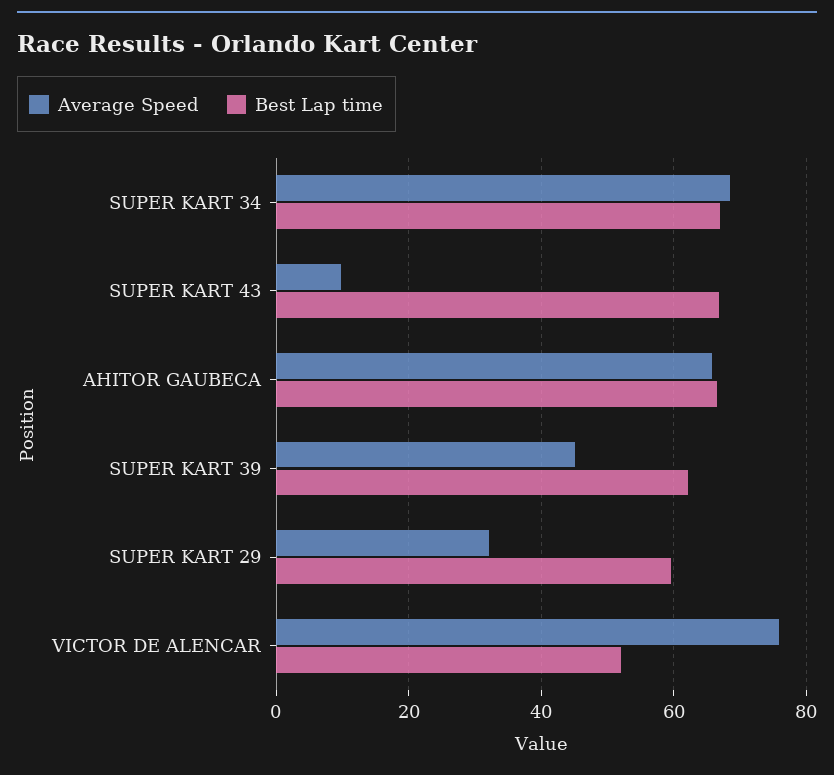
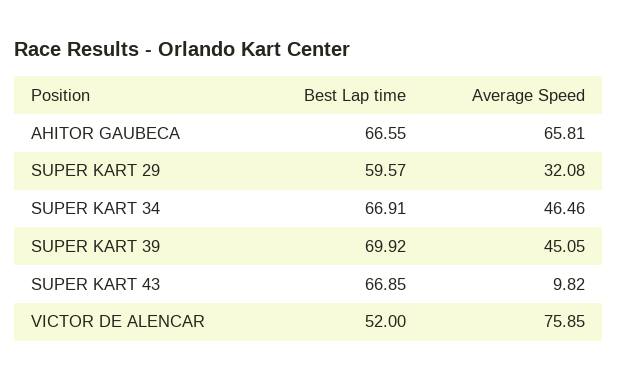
  {
    "Average Speed": {
-     "SUPER KART 34": 68,
+     "SUPER KART 34": 46.46,
      "SUPER KART 43": 9.82,
      "AHITOR GAUBECA": 65.81,
      "SUPER KART 39": 45.05,
      "SUPER KART 29": 32.08,
      "VICTOR DE ALENCAR": 75.85
    },
    "Best Lap time": {
      "SUPER KART 34": 66.91,
      "SUPER KART 43": 66.85,
      "AHITOR GAUBECA": 66.55,
-     "SUPER KART 39": 62,
+     "SUPER KART 39": 69.92,
      "SUPER KART 29": 59.57,
      "VICTOR DE ALENCAR": 52
    }
  }

